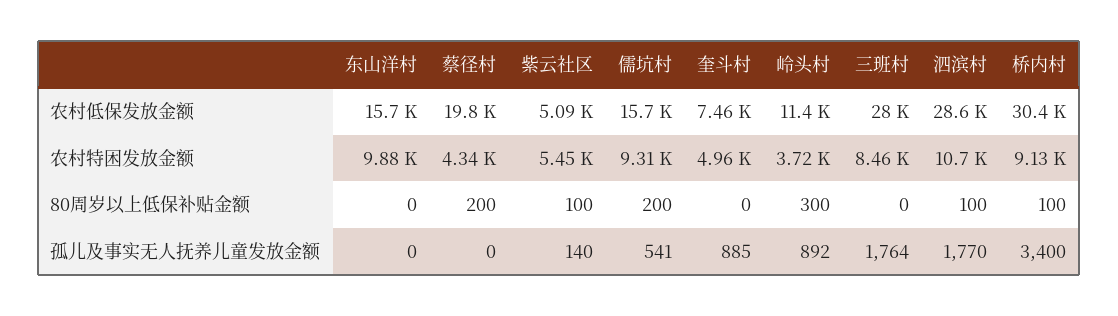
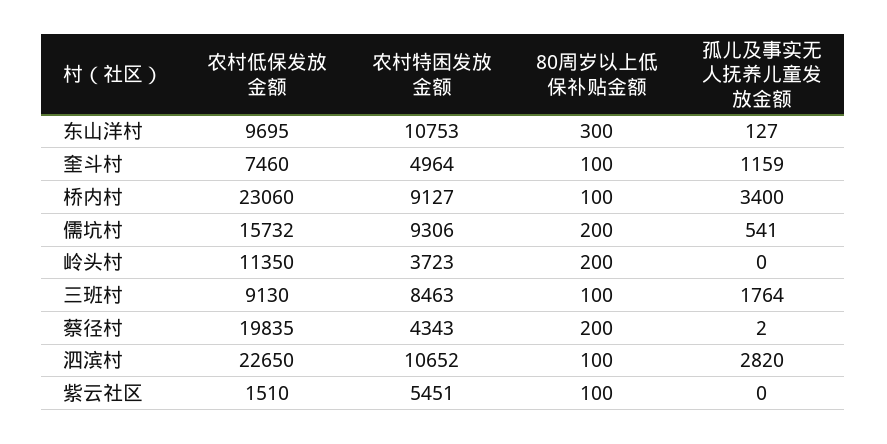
  {
    "东山洋村": {
-     "农村低保发放金额": 15700,
+     "农村低保发放金额": 9695,
-     "农村特困发放金额": 9880,
+     "农村特困发放金额": 10753,
-     "80周岁以上低保补贴金额": 0,
+     "80周岁以上低保补贴金额": 300,
-     "孤儿及事实无人抚养儿童发放金额": 0
+     "孤儿及事实无人抚养儿童发放金额": 127
    },
    "蔡径村": {
      "农村低保发放金额": 19835,
      "农村特困发放金额": 4343,
      "80周岁以上低保补贴金额": 200,
-     "孤儿及事实无人抚养儿童发放金额": 0
+     "孤儿及事实无人抚养儿童发放金额": 2
    },
    "紫云社区": {
-     "农村低保发放金额": 5090,
+     "农村低保发放金额": 1510,
      "农村特困发放金额": 5451,
      "80周岁以上低保补贴金额": 100,
-     "孤儿及事实无人抚养儿童发放金额": 140
+     "孤儿及事实无人抚养儿童发放金额": 0
    },
    "儒坑村": {
      "农村低保发放金额": 15732,
      "农村特困发放金额": 9306,
      "80周岁以上低保补贴金额": 200,
      "孤儿及事实无人抚养儿童发放金额": 541
    },
    "奎斗村": {
      "农村低保发放金额": 7460,
      "农村特困发放金额": 4964,
-     "80周岁以上低保补贴金额": 0,
+     "80周岁以上低保补贴金额": 100,
-     "孤儿及事实无人抚养儿童发放金额": 885
+     "孤儿及事实无人抚养儿童发放金额": 1159
    },
    "岭头村": {
      "农村低保发放金额": 11350,
      "农村特困发放金额": 3723,
-     "80周岁以上低保补贴金额": 300,
+     "80周岁以上低保补贴金额": 200,
-     "孤儿及事实无人抚养儿童发放金额": 892
+     "孤儿及事实无人抚养儿童发放金额": 0
    },
    "三班村": {
-     "农村低保发放金额": 28000,
+     "农村低保发放金额": 9130,
      "农村特困发放金额": 8463,
-     "80周岁以上低保补贴金额": 0,
+     "80周岁以上低保补贴金额": 100,
      "孤儿及事实无人抚养儿童发放金额": 1764
    },
    "泗滨村": {
-     "农村低保发放金额": 28600,
+     "农村低保发放金额": 22650,
      "农村特困发放金额": 10652,
      "80周岁以上低保补贴金额": 100,
-     "孤儿及事实无人抚养儿童发放金额": 1770
+     "孤儿及事实无人抚养儿童发放金额": 2820
    },
    "桥内村": {
-     "农村低保发放金额": 30400,
+     "农村低保发放金额": 23060,
      "农村特困发放金额": 9127,
      "80周岁以上低保补贴金额": 100,
      "孤儿及事实无人抚养儿童发放金额": 3400
    }
  }

